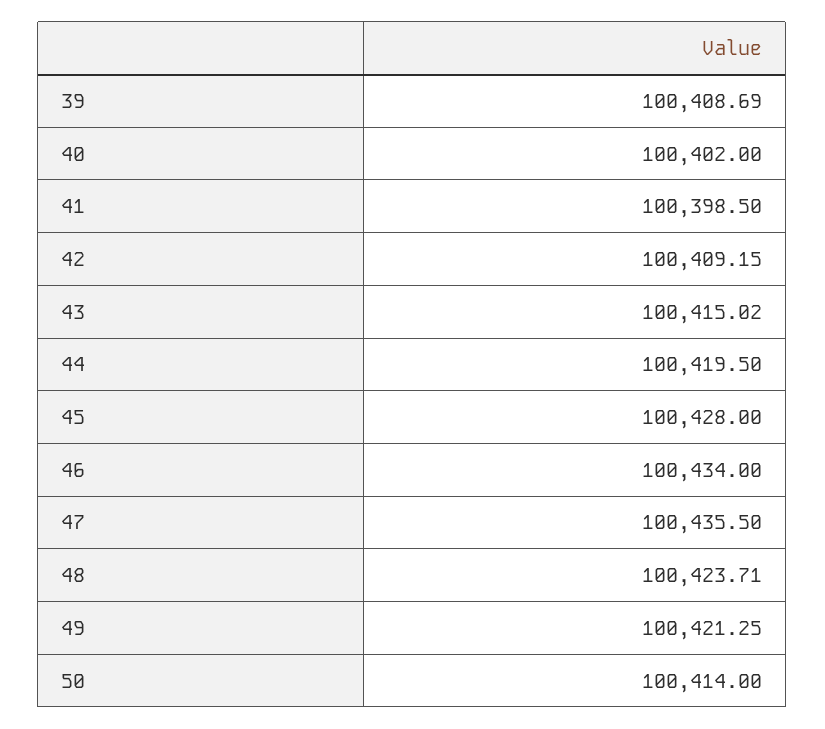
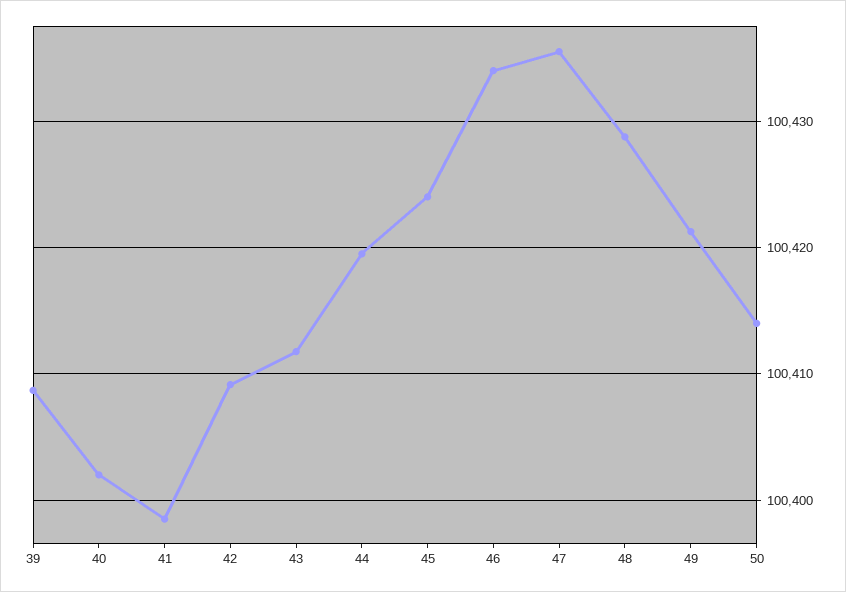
  {
    "39": 100408.69,
    "40": 100402,
    "41": 100398.5,
    "42": 100409.15,
-   "43": 100415.02,
+   "43": 100412,
    "44": 100419.5,
-   "45": 100428,
+   "45": 100424,
    "46": 100434,
    "47": 100435.5,
-   "48": 100423.71,
+   "48": 100429,
    "49": 100421.25,
    "50": 100414
  }

